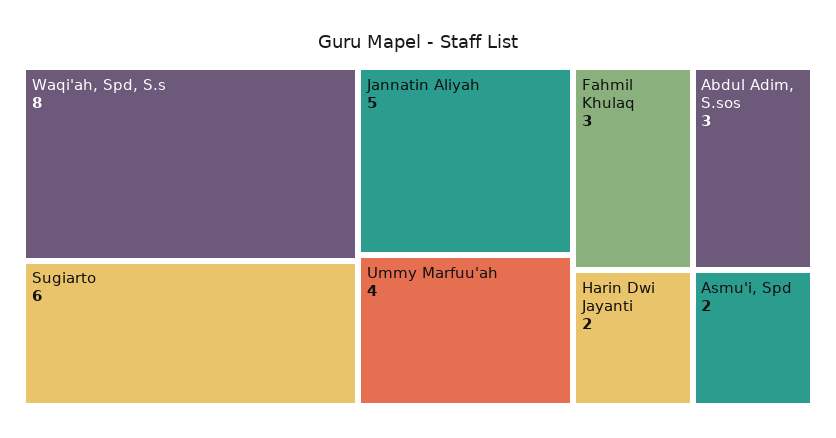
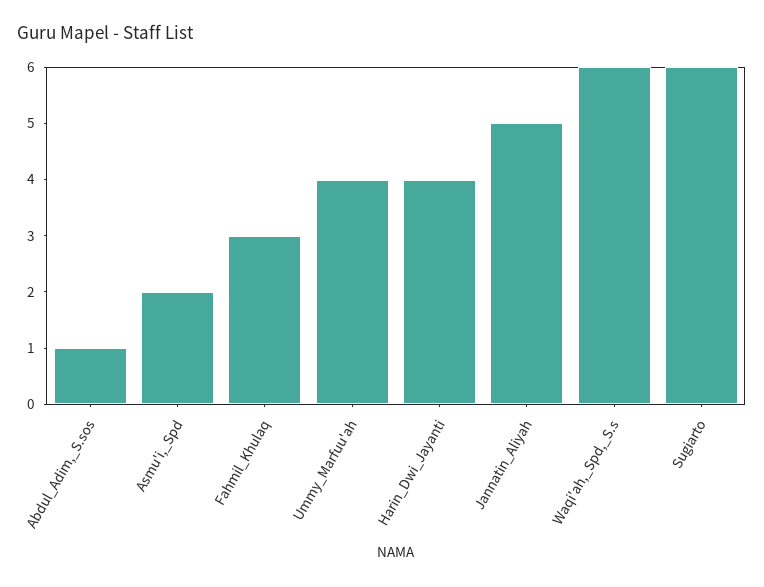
  {
-   "Waqi'ah, Spd, S.s": 8,
+   "Waqi'ah, Spd, S.s": 6,
    "Sugiarto": 6,
    "Jannatin Aliyah": 5,
    "Ummy Marfuu'ah": 4,
    "Fahmil Khulaq": 3,
-   "Abdul Adim, S.sos": 3,
+   "Abdul Adim, S.sos": 1,
-   "Harin Dwi Jayanti": 2,
+   "Harin Dwi Jayanti": 4,
    "Asmu'i, Spd": 2
  }

